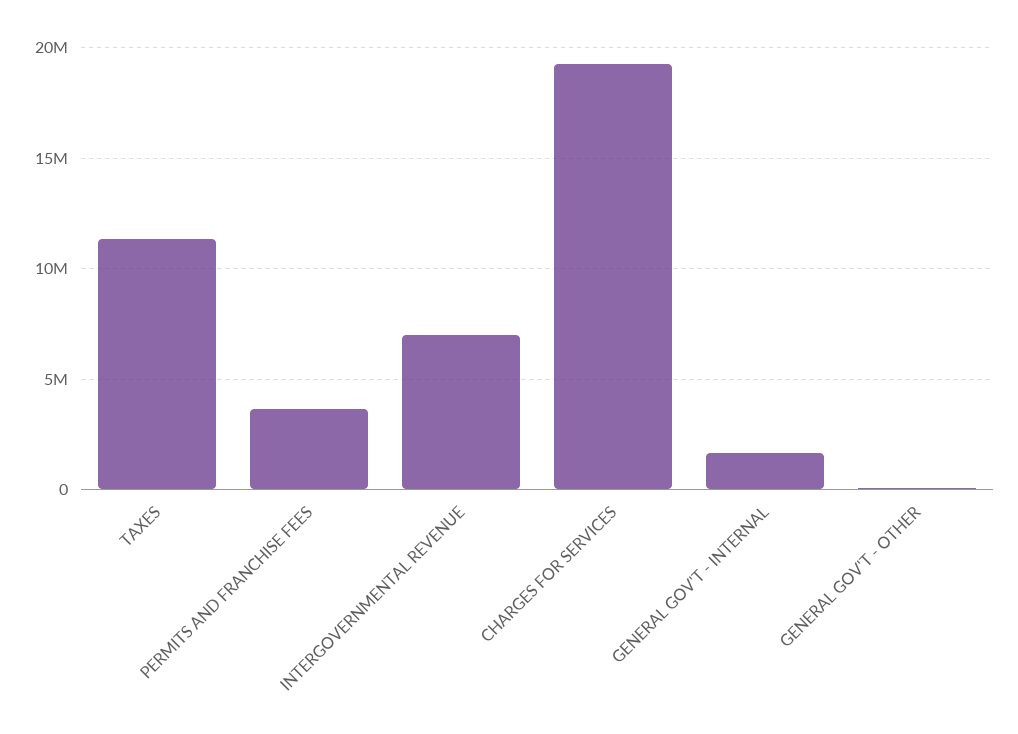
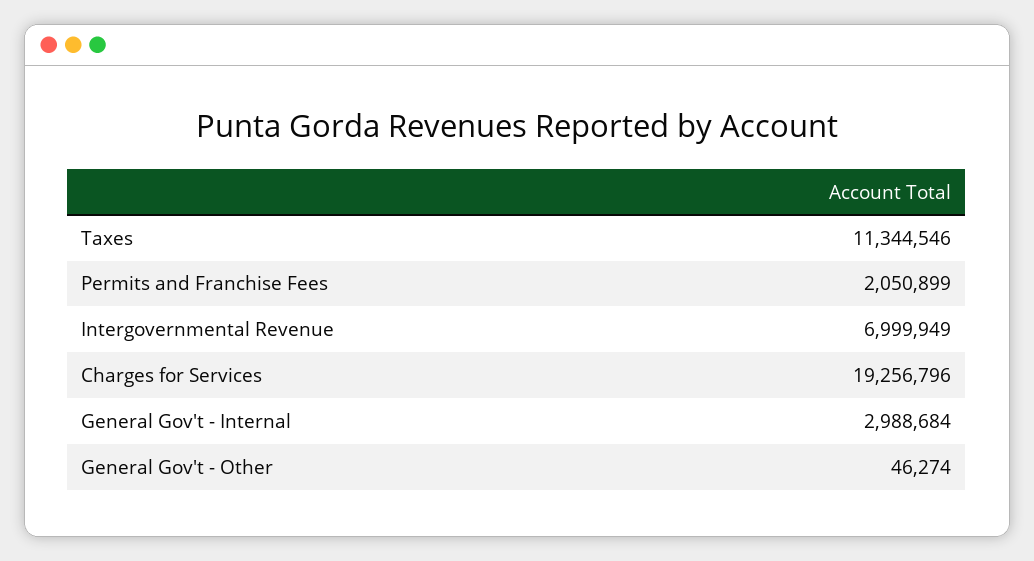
  {
    "TAXES": 11344546,
-   "PERMITS AND FRANCHISE FEES": 3500000,
+   "PERMITS AND FRANCHISE FEES": 2050899,
    "INTERGOVERNMENTAL REVENUE": 6999949,
    "CHARGES FOR SERVICES": 19256796,
-   "GENERAL GOV'T - INTERNAL": 1500000,
+   "GENERAL GOV'T - INTERNAL": 2988684,
    "GENERAL GOV'T - OTHER": 46274
  }

